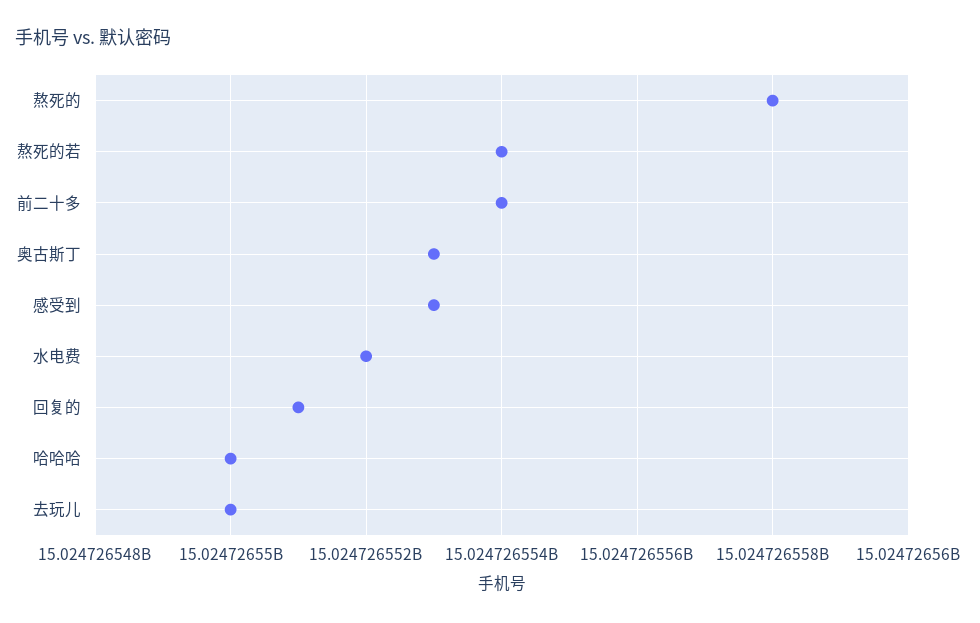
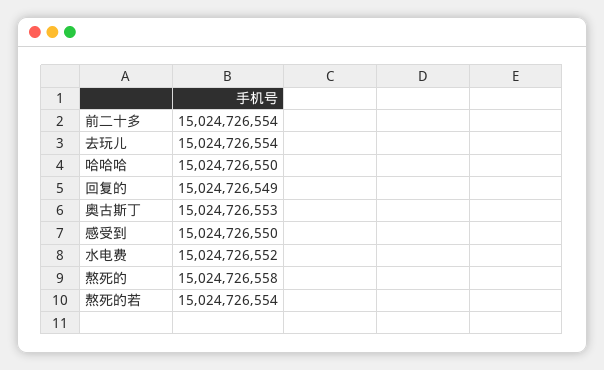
  {
    "熬死的": 15024726558,
    "熬死的若": 15024726554,
    "前二十多": 15024726554,
    "奥古斯丁": 15024726553,
-   "感受到": 15024726553,
+   "感受到": 15024726550,
    "水电费": 15024726552,
-   "回复的": 15024726551,
+   "回复的": 15024726549,
    "哈哈哈": 15024726550,
-   "去玩儿": 15024726550
+   "去玩儿": 15024726554
  }

